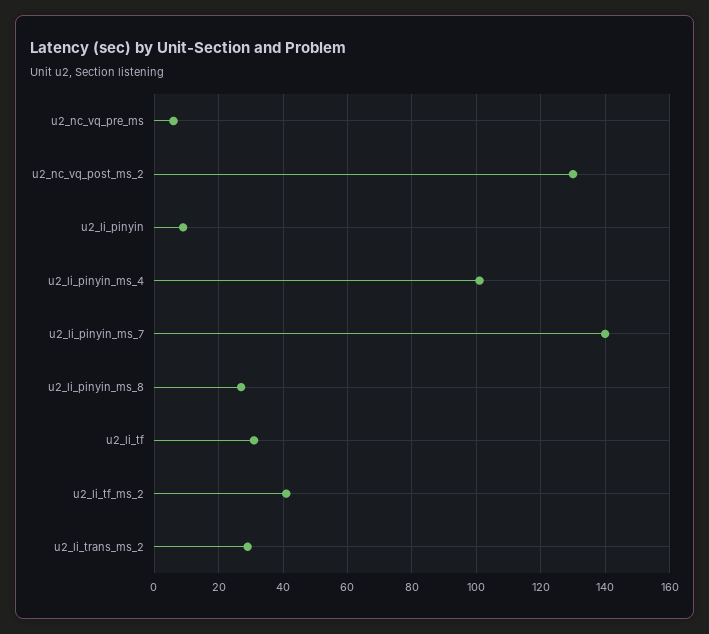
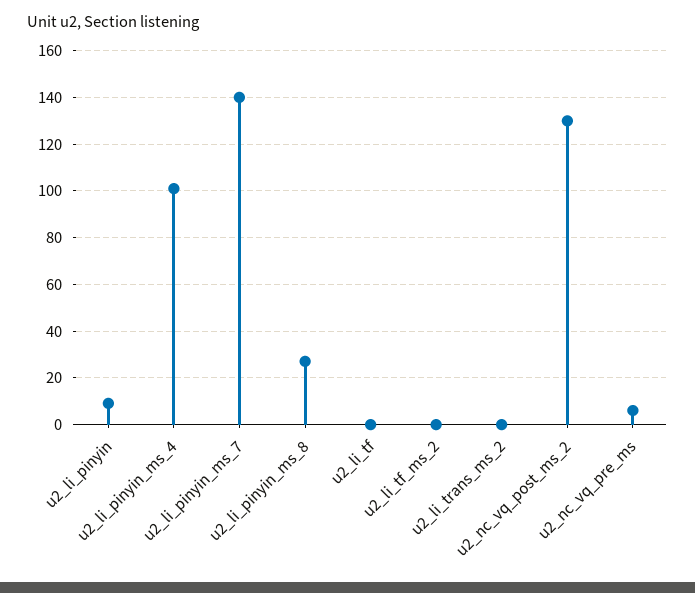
  {
    "u2_nc_vq_pre_ms": 5,
    "u2_nc_vq_post_ms_2": 130,
    "u2_li_pinyin": 10,
    "u2_li_pinyin_ms_4": 100,
    "u2_li_pinyin_ms_7": 140,
    "u2_li_pinyin_ms_8": 25,
-   "u2_li_tf": 30,
+   "u2_li_tf": 0,
-   "u2_li_tf_ms_2": 40,
+   "u2_li_tf_ms_2": 0,
-   "u2_li_trans_ms_2": 30
+   "u2_li_trans_ms_2": 0
  }

